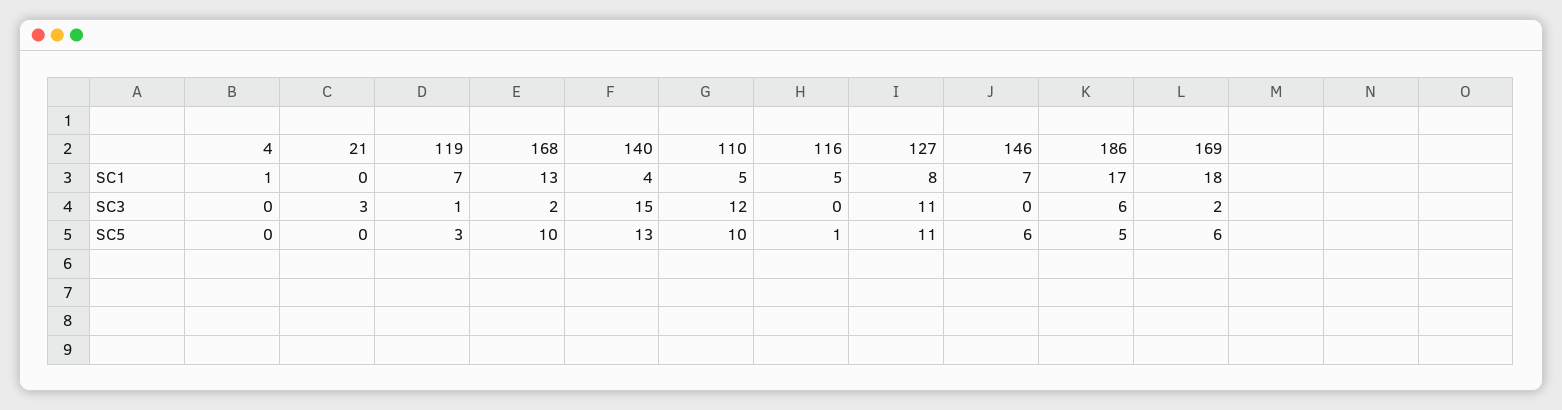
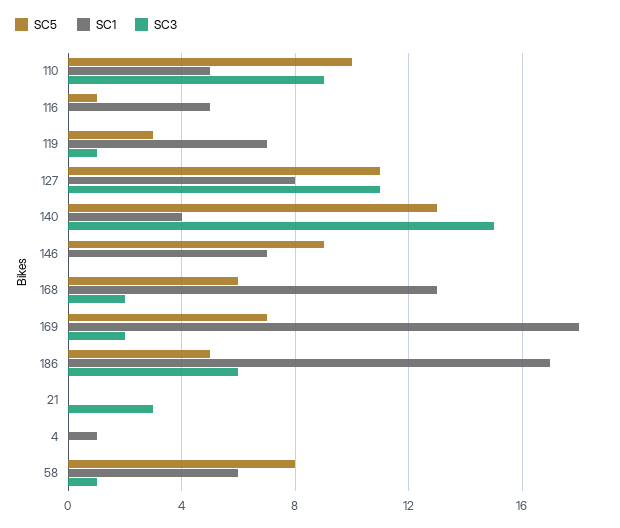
  {
    "SC1": {
      "4": 1,
      "21": 0,
      "119": 7,
      "168": 13,
      "140": 4,
      "110": 5,
      "116": 5,
      "127": 8,
      "146": 7,
      "186": 17,
-     "169": 18
+     "169": 18,
+     "58": 6
    },
    "SC3": {
      "4": 0,
      "21": 3,
      "119": 1,
      "168": 2,
      "140": 15,
-     "110": 12,
+     "110": 9,
      "116": 0,
      "127": 11,
      "146": 0,
      "186": 6,
-     "169": 2
+     "169": 2,
+     "58": 1
    },
    "SC5": {
      "4": 0,
      "21": 0,
      "119": 3,
-     "168": 10,
+     "168": 6,
      "140": 13,
      "110": 10,
      "116": 1,
      "127": 11,
-     "146": 6,
+     "146": 9,
      "186": 5,
-     "169": 6
+     "169": 7,
+     "58": 8
    }
  }

